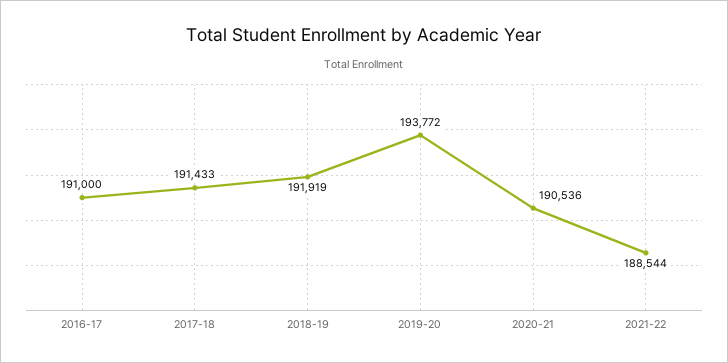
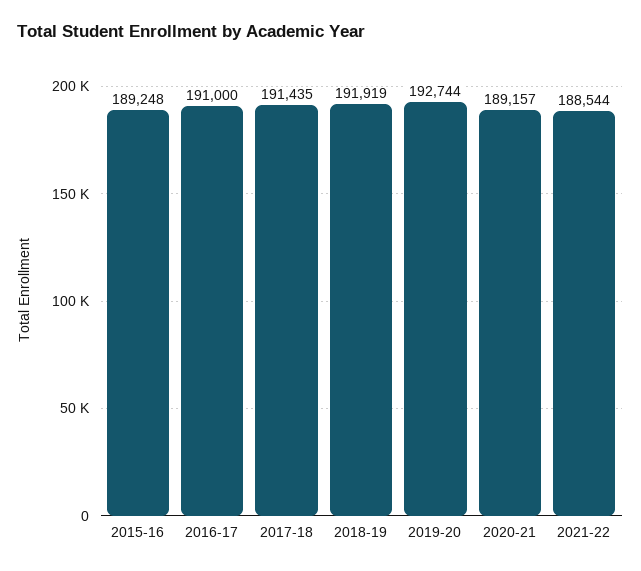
  {
    "2016-17": 191000,
-   "2017-18": 191433,
+   "2017-18": 191435,
    "2018-19": 191919,
-   "2019-20": 193772,
+   "2019-20": 192744,
-   "2020-21": 190536,
+   "2020-21": 189157,
-   "2021-22": 188544
+   "2021-22": 188544,
+   "2015-16": 189248
  }

